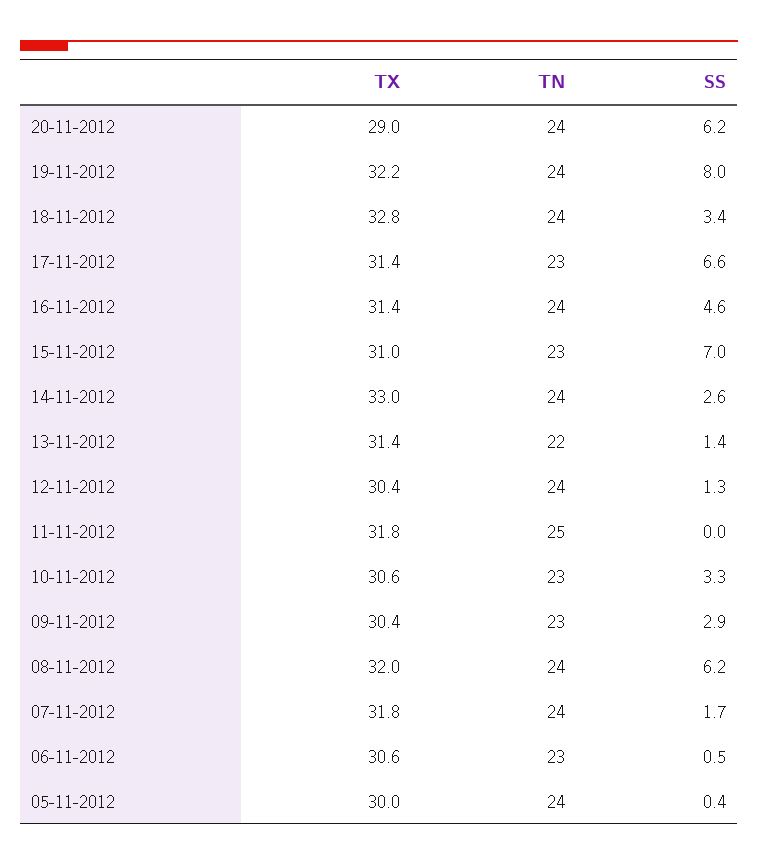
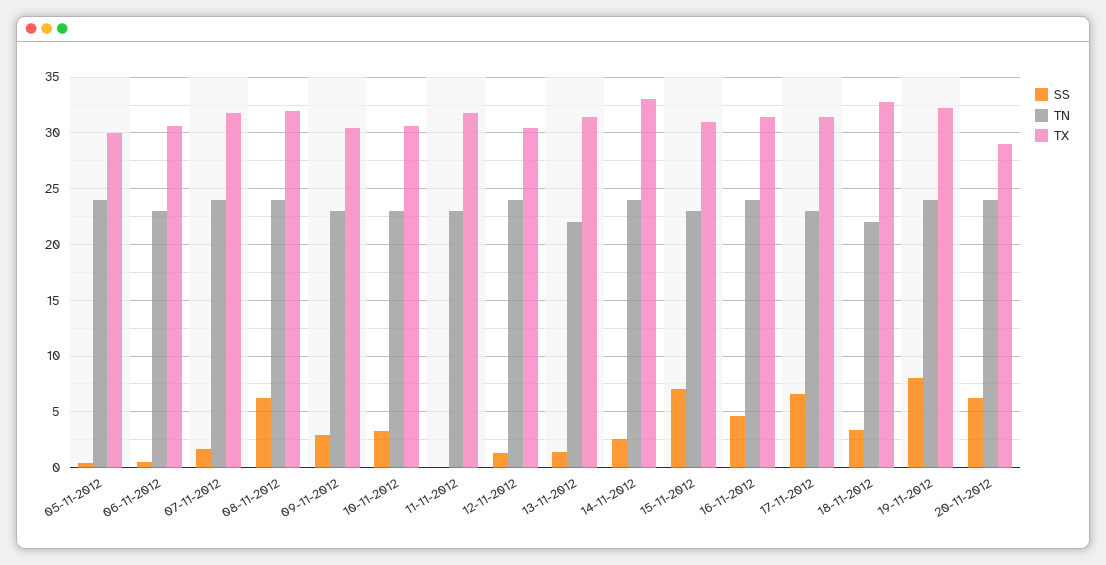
  {
    "TX": {
      "20-11-2012": 29,
      "19-11-2012": 32.2,
      "18-11-2012": 32.8,
      "17-11-2012": 31.4,
      "16-11-2012": 31.4,
      "15-11-2012": 31,
      "14-11-2012": 33,
      "13-11-2012": 31.4,
      "12-11-2012": 30.4,
      "11-11-2012": 31.8,
      "10-11-2012": 30.6,
      "09-11-2012": 30.4,
      "08-11-2012": 32,
      "07-11-2012": 31.8,
      "06-11-2012": 30.6,
      "05-11-2012": 30
    },
    "TN": {
      "20-11-2012": 24,
      "19-11-2012": 24,
-     "18-11-2012": 24,
+     "18-11-2012": 22,
      "17-11-2012": 23,
      "16-11-2012": 24,
      "15-11-2012": 23,
      "14-11-2012": 24,
      "13-11-2012": 22,
      "12-11-2012": 24,
-     "11-11-2012": 25,
+     "11-11-2012": 23,
      "10-11-2012": 23,
      "09-11-2012": 23,
      "08-11-2012": 24,
      "07-11-2012": 24,
      "06-11-2012": 23,
      "05-11-2012": 24
    },
    "SS": {
      "20-11-2012": 6.2,
      "19-11-2012": 8,
      "18-11-2012": 3.4,
      "17-11-2012": 6.6,
      "16-11-2012": 4.6,
      "15-11-2012": 7,
      "14-11-2012": 2.6,
      "13-11-2012": 1.4,
      "12-11-2012": 1.3,
      "11-11-2012": 0,
      "10-11-2012": 3.3,
      "09-11-2012": 2.9,
      "08-11-2012": 6.2,
      "07-11-2012": 1.7,
      "06-11-2012": 0.5,
      "05-11-2012": 0.4
    }
  }

